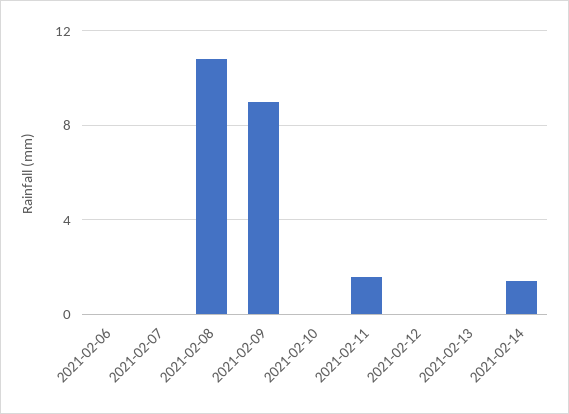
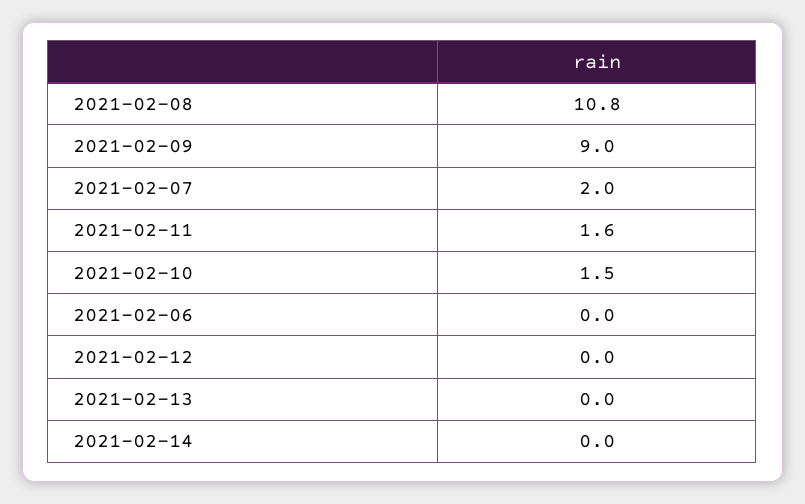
  {
    "2021-02-06": 0,
-   "2021-02-07": 0,
+   "2021-02-07": 2,
    "2021-02-08": 10.8,
    "2021-02-09": 9,
-   "2021-02-10": 0,
+   "2021-02-10": 1.5,
    "2021-02-11": 1.6,
    "2021-02-12": 0,
    "2021-02-13": 0,
-   "2021-02-14": 1.5
+   "2021-02-14": 0
  }

